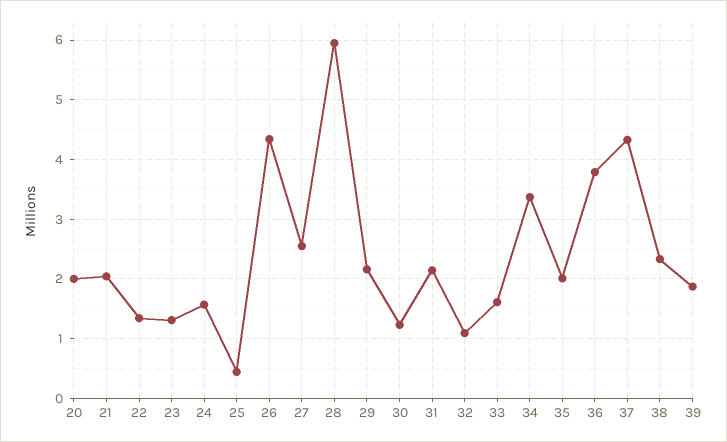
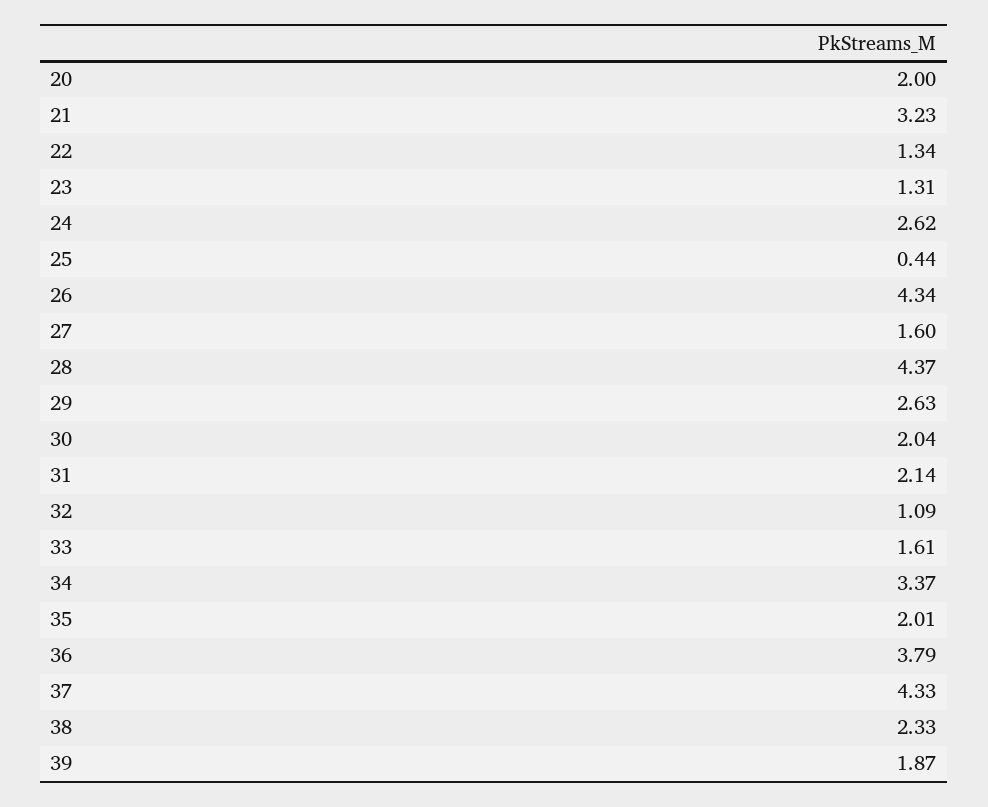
  {
    "20": 2,
-   "21": 2,
+   "21": 3.23,
    "22": 1.34,
    "23": 1.31,
-   "24": 1.6,
+   "24": 2.62,
    "25": 0.44,
    "26": 4.34,
-   "27": 2.6,
+   "27": 1.6,
-   "28": 6,
+   "28": 4.37,
-   "29": 2.2,
+   "29": 2.63,
-   "30": 1.2,
+   "30": 2.04,
    "31": 2.14,
    "32": 1.09,
    "33": 1.61,
    "34": 3.37,
    "35": 2.01,
    "36": 3.79,
    "37": 4.33,
    "38": 2.33,
    "39": 1.87
  }

